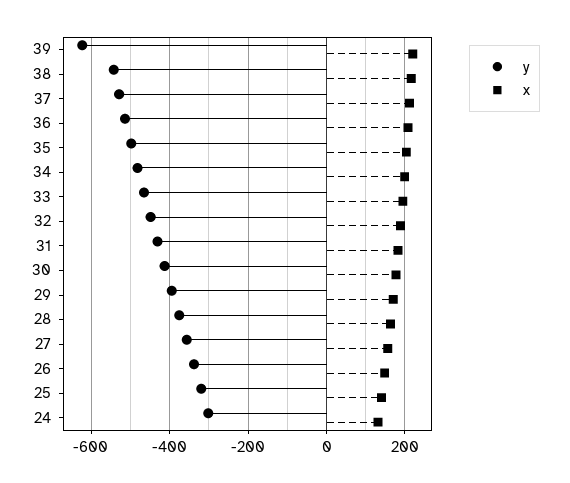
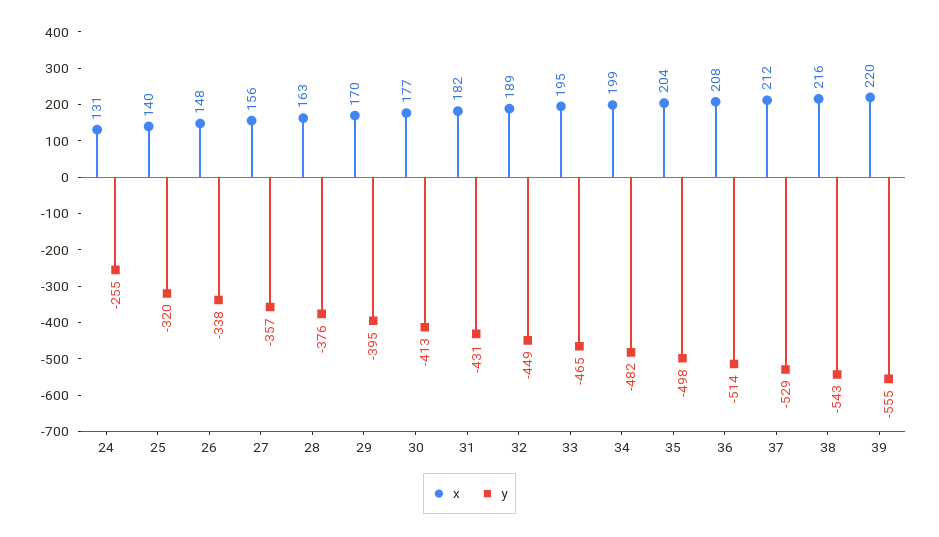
  {
    "y": {
-     "39": -620,
+     "39": -555,
      "38": -543,
      "37": -529,
      "36": -514,
      "35": -498,
      "34": -482,
      "33": -465,
      "32": -449,
      "31": -431,
      "30": -413,
      "29": -395,
      "28": -376,
      "27": -357,
      "26": -338,
      "25": -320,
-     "24": -300
+     "24": -255
    },
    "x": {
      "39": 220,
      "38": 216,
      "37": 212,
      "36": 208,
      "35": 204,
      "34": 199,
      "33": 195,
      "32": 189,
      "31": 182,
      "30": 177,
      "29": 170,
      "28": 163,
      "27": 156,
      "26": 148,
      "25": 140,
      "24": 131
    }
  }

